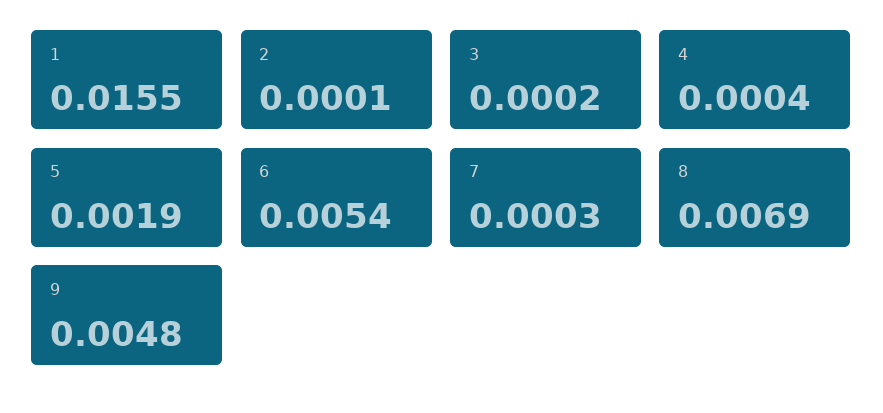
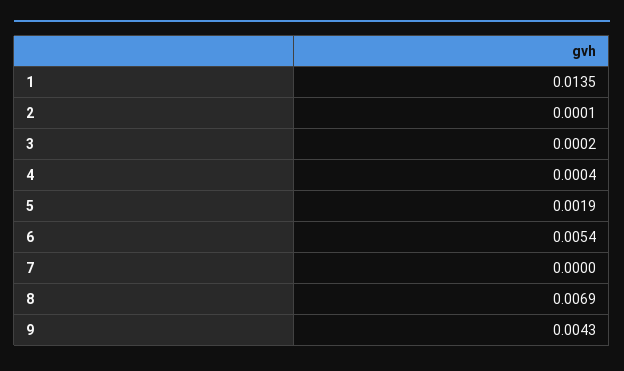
  {
-   "1": 0.0155,
+   "1": 0.0135,
    "2": 0.0001,
    "3": 0.0002,
    "4": 0.0004,
    "5": 0.0019,
    "6": 0.0054,
-   "7": 0.0003,
+   "7": 0,
    "8": 0.0069,
-   "9": 0.0048
+   "9": 0.0043
  }

